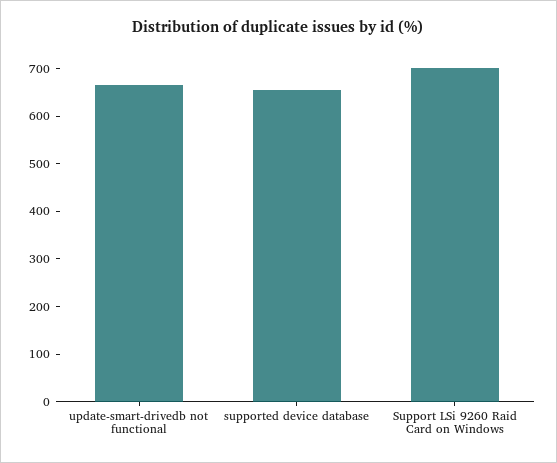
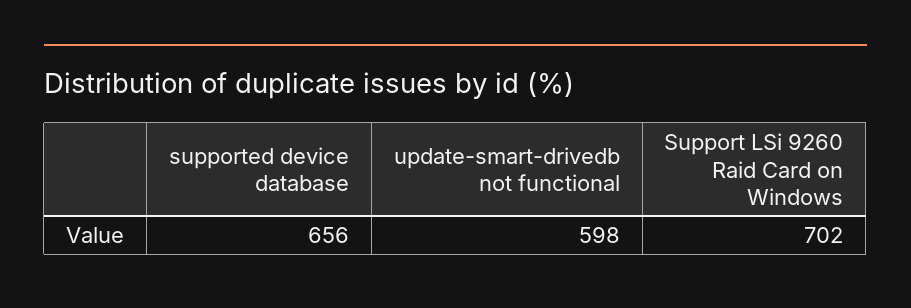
  {
-   "update-smart-drivedb not functional": 660,
+   "update-smart-drivedb not functional": 598,
    "supported device database": 656,
    "Support LSi 9260 Raid Card on Windows": 702
  }

